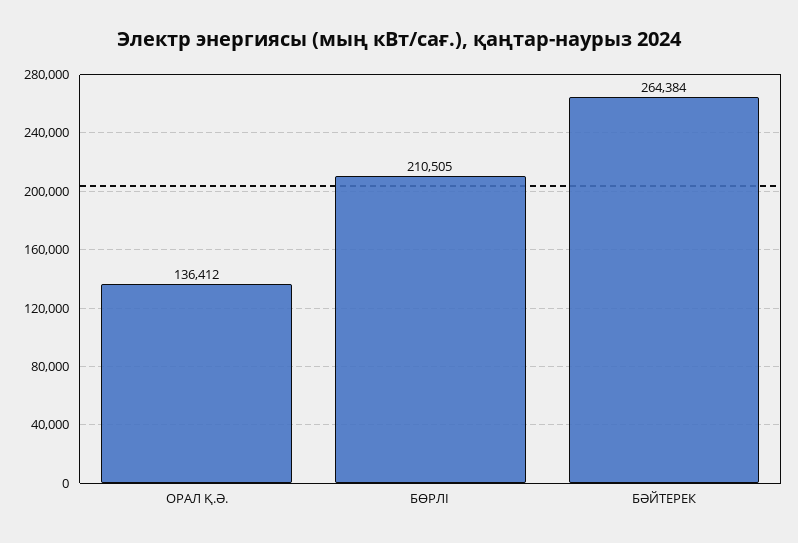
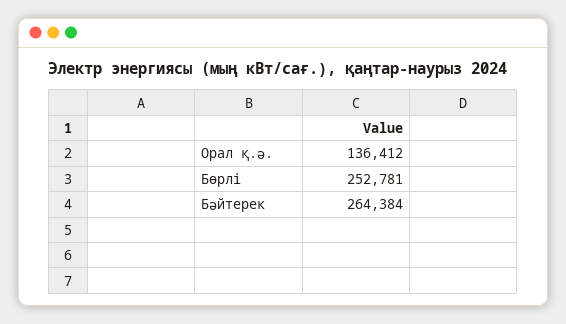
  {
    "ОРАЛ Қ.Ә.": 136412,
-   "БӨРЛІ": 210505,
+   "БӨРЛІ": 252781,
    "БӘЙТЕРЕК": 264384
  }

